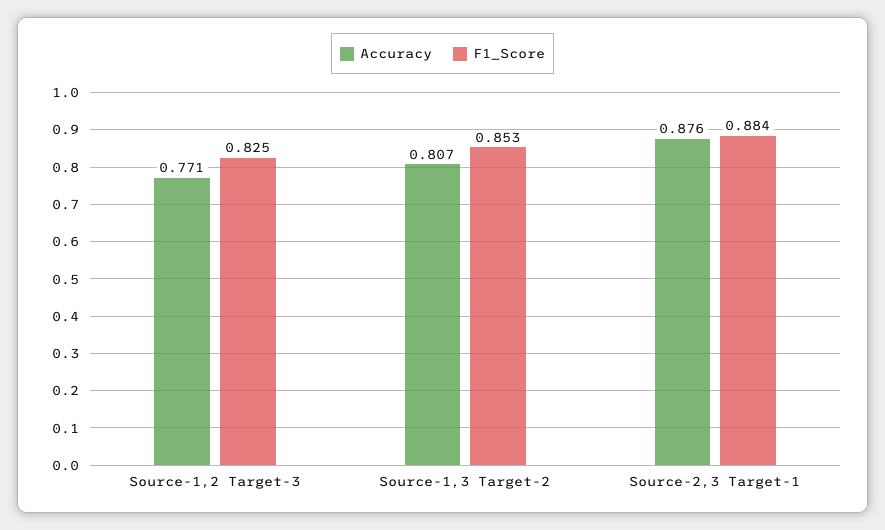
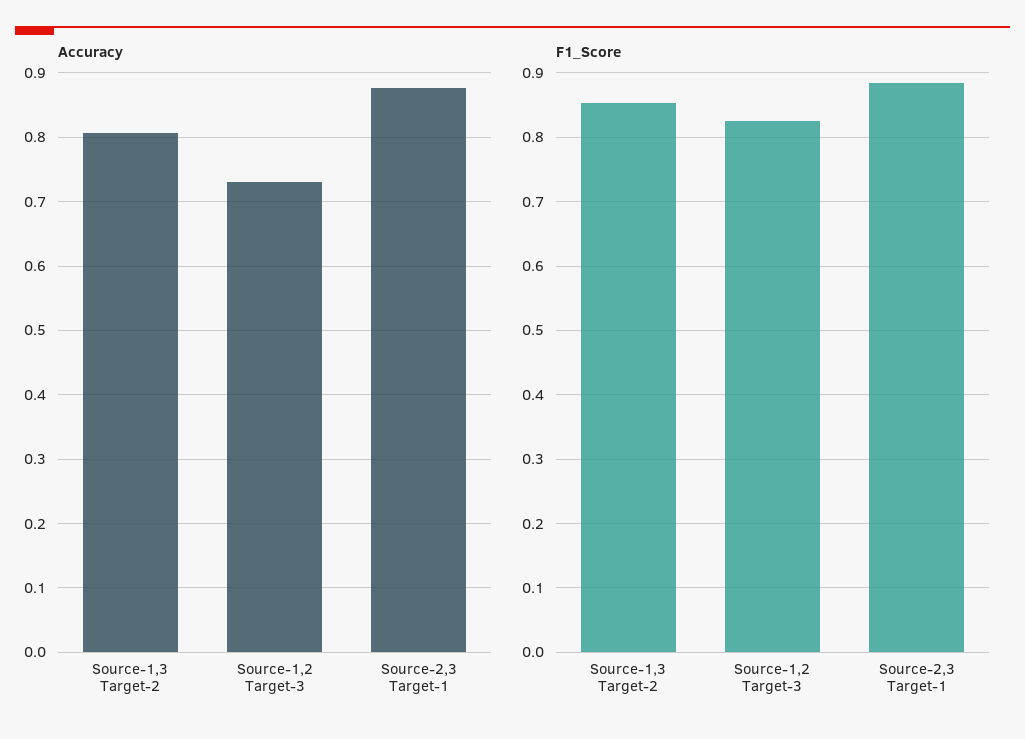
  {
    "Accuracy": {
-     "Source-1,2 Target-3": 0.771,
+     "Source-1,2 Target-3": 0.73,
      "Source-1,3 Target-2": 0.807,
      "Source-2,3 Target-1": 0.876
    },
    "F1_Score": {
      "Source-1,2 Target-3": 0.825,
      "Source-1,3 Target-2": 0.853,
      "Source-2,3 Target-1": 0.884
    }
  }

